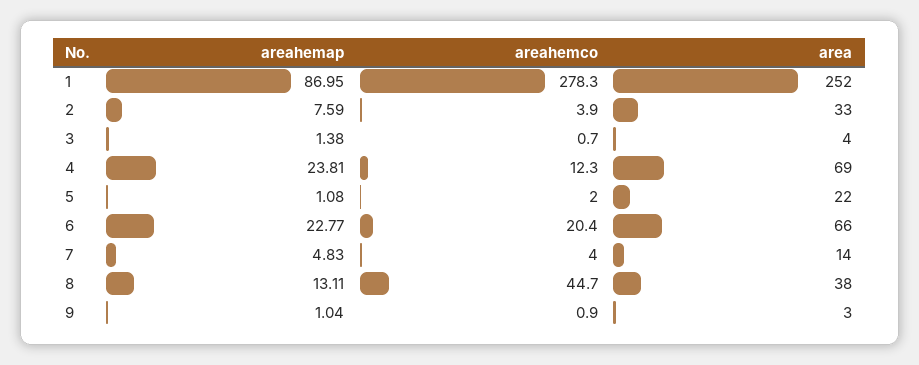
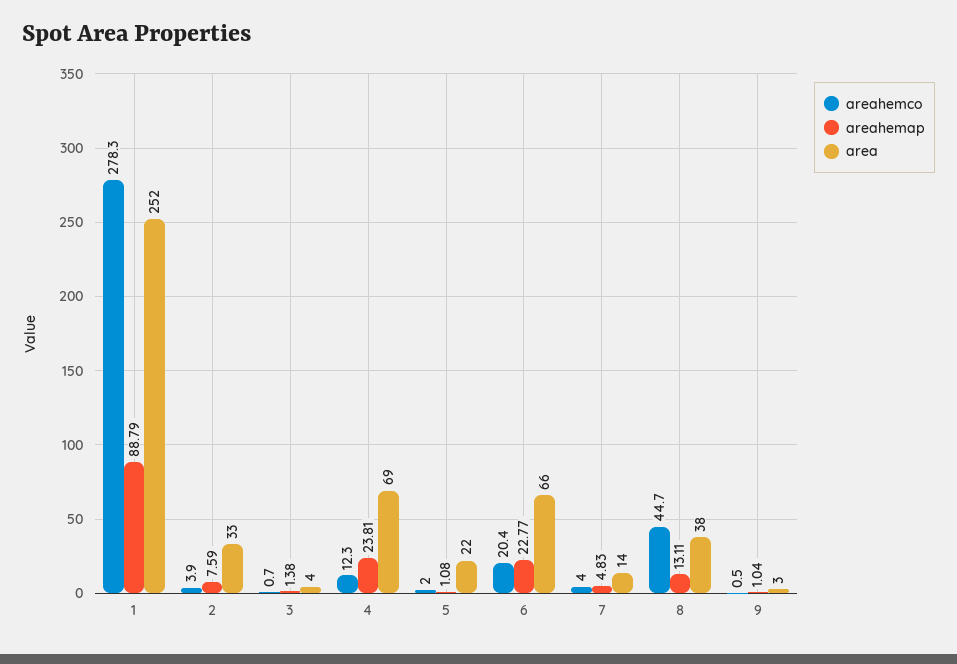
  {
    "areahemap": {
-     "1": 86.95,
+     "1": 88.79,
      "2": 7.59,
      "3": 1.38,
      "4": 23.81,
      "5": 1.08,
      "6": 22.77,
      "7": 4.83,
      "8": 13.11,
      "9": 1.04
    },
    "areahemco": {
      "1": 278.3,
      "2": 3.9,
      "3": 0.7,
      "4": 12.3,
      "5": 2,
      "6": 20.4,
      "7": 4,
      "8": 44.7,
-     "9": 0.9
+     "9": 0.5
    },
    "area": {
      "1": 252,
      "2": 33,
      "3": 4,
      "4": 69,
      "5": 22,
      "6": 66,
      "7": 14,
      "8": 38,
      "9": 3
    }
  }

